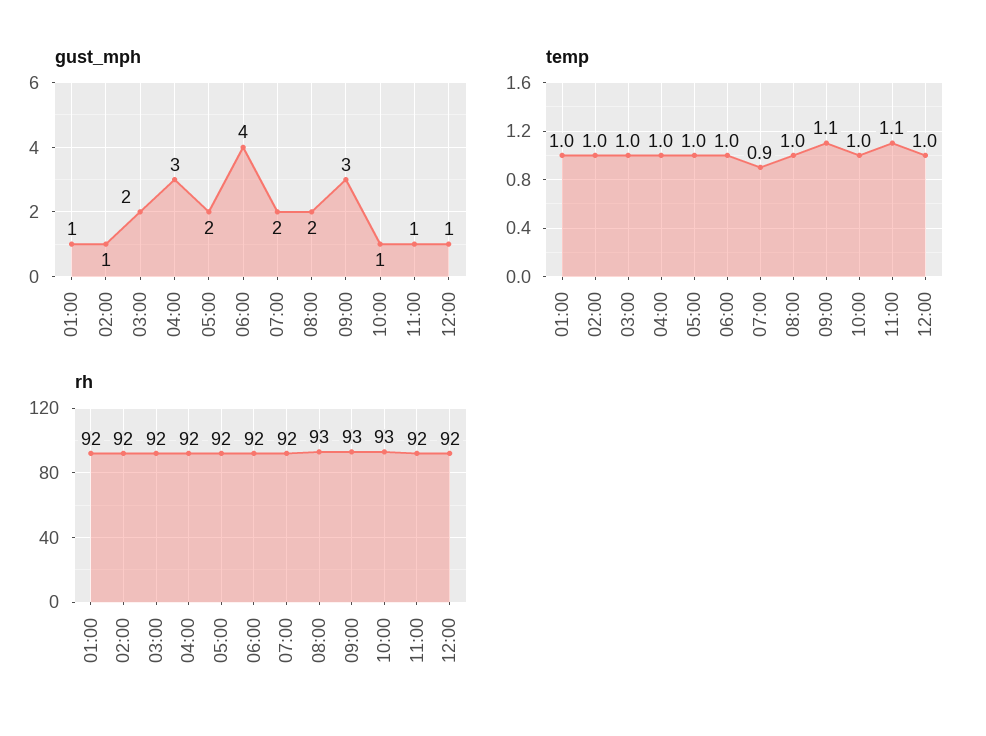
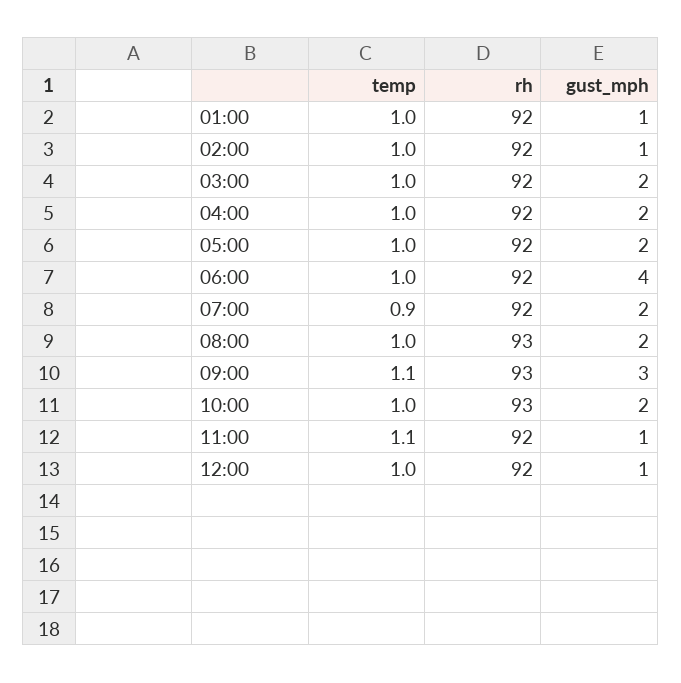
  {
    "gust_mph": {
      "01:00": 1,
      "02:00": 1,
      "03:00": 2,
-     "04:00": 3,
+     "04:00": 2,
      "05:00": 2,
      "06:00": 4,
      "07:00": 2,
      "08:00": 2,
      "09:00": 3,
-     "10:00": 1,
+     "10:00": 2,
      "11:00": 1,
      "12:00": 1
    },
    "temp": {
      "01:00": 1,
      "02:00": 1,
      "03:00": 1,
      "04:00": 1,
      "05:00": 1,
      "06:00": 1,
      "07:00": 0.9,
      "08:00": 1,
      "09:00": 1.1,
      "10:00": 1,
      "11:00": 1.1,
      "12:00": 1
    },
    "rh": {
      "01:00": 92,
      "02:00": 92,
      "03:00": 92,
      "04:00": 92,
      "05:00": 92,
      "06:00": 92,
      "07:00": 92,
      "08:00": 93,
      "09:00": 93,
      "10:00": 93,
      "11:00": 92,
      "12:00": 92
    }
  }

